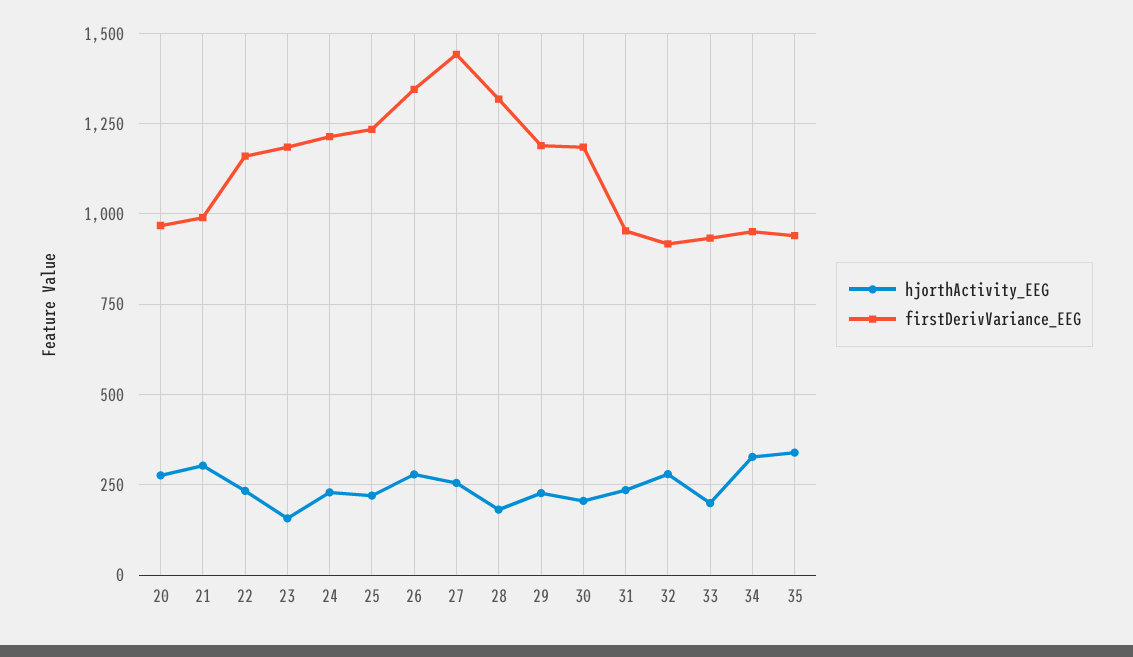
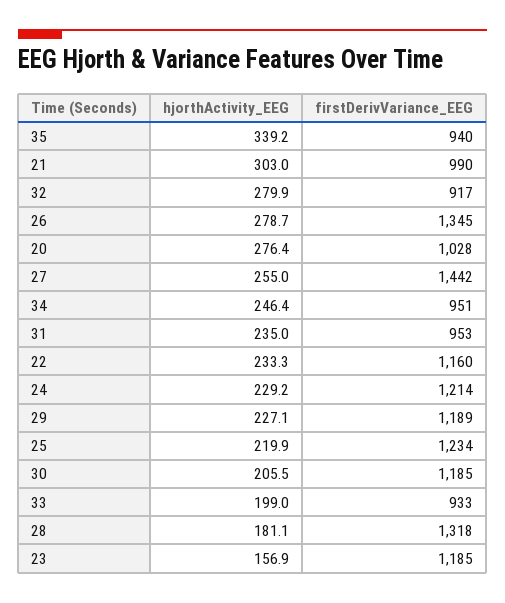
  {
    "hjorthActivity_EEG": {
      "20": 276.4,
      "21": 303,
      "22": 233.3,
      "23": 156.9,
      "24": 229.2,
      "25": 219.9,
      "26": 278.7,
      "27": 255,
      "28": 181.1,
      "29": 227.1,
      "30": 205.5,
      "31": 235,
      "32": 279.9,
      "33": 199,
-     "34": 325,
+     "34": 246.4,
      "35": 339.2
    },
    "firstDerivVariance_EEG": {
-     "20": 975,
+     "20": 1028,
      "21": 990,
      "22": 1160,
      "23": 1185,
      "24": 1214,
      "25": 1234,
      "26": 1345,
      "27": 1442,
      "28": 1318,
      "29": 1189,
      "30": 1185,
      "31": 953,
      "32": 917,
      "33": 933,
      "34": 951,
      "35": 940
    }
  }

